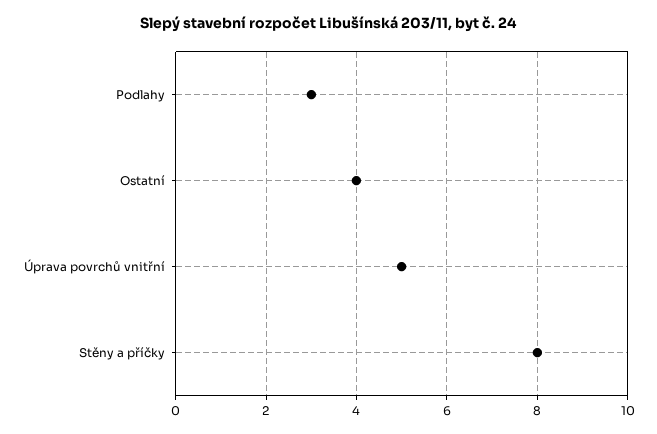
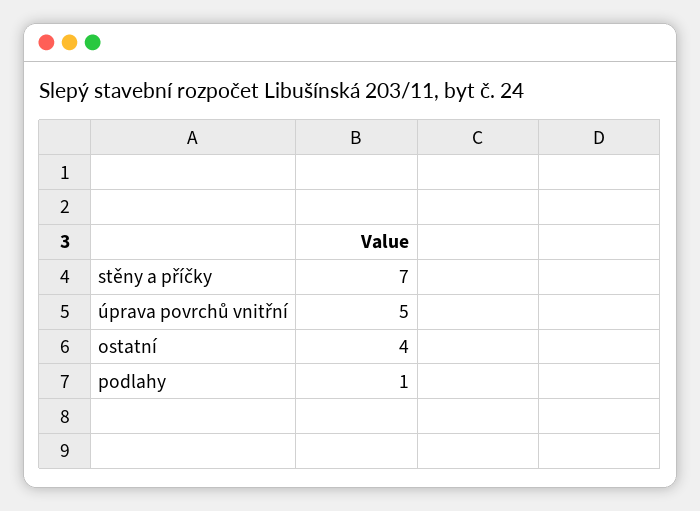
  {
-   "Podlahy": 3,
+   "Podlahy": 1,
    "Ostatní": 4,
    "Úprava povrchů vnitřní": 5,
-   "Stěny a příčky": 8
+   "Stěny a příčky": 7
  }

